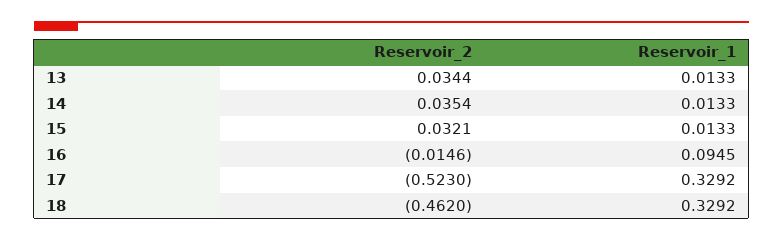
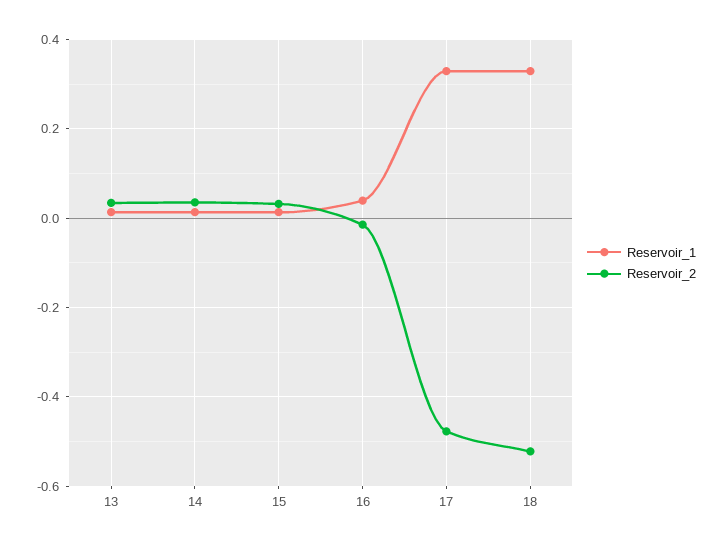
  {
    "Reservoir_2": {
      "13": 0.0344,
      "14": 0.0354,
      "15": 0.0321,
      "16": -0.0146,
-     "17": -0.523,
+     "17": -0.48,
-     "18": -0.462
+     "18": -0.52
    },
    "Reservoir_1": {
      "13": 0.0133,
      "14": 0.0133,
      "15": 0.0133,
-     "16": 0.0945,
+     "16": 0.04,
      "17": 0.3292,
      "18": 0.3292
    }
  }

